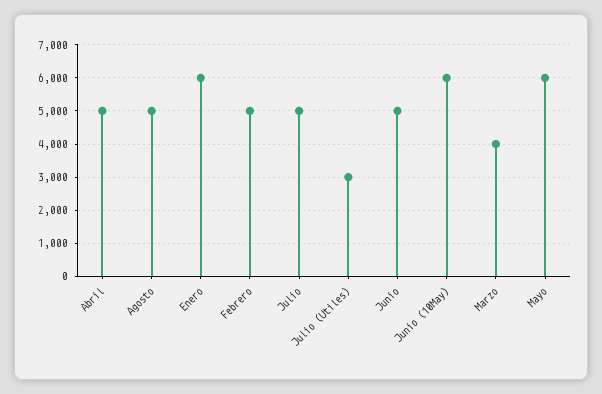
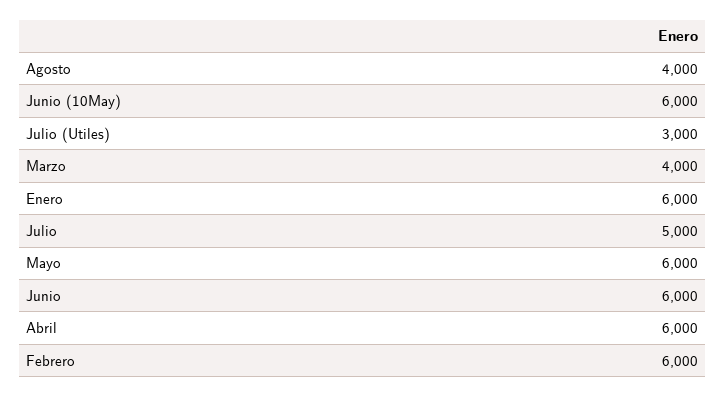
  {
-   "Abril": 5000,
+   "Abril": 6000,
-   "Agosto": 5000,
+   "Agosto": 4000,
    "Enero": 6000,
-   "Febrero": 5000,
+   "Febrero": 6000,
    "Julio": 5000,
    "Julio (Utiles)": 3000,
-   "Junio": 5000,
+   "Junio": 6000,
    "Junio (10May)": 6000,
    "Marzo": 4000,
    "Mayo": 6000
  }

